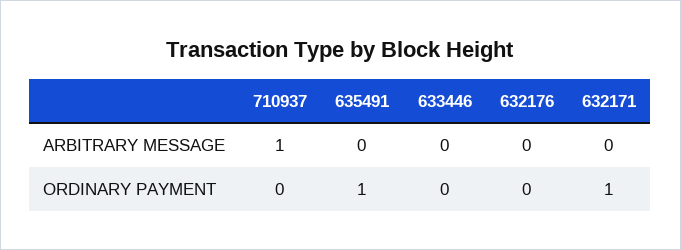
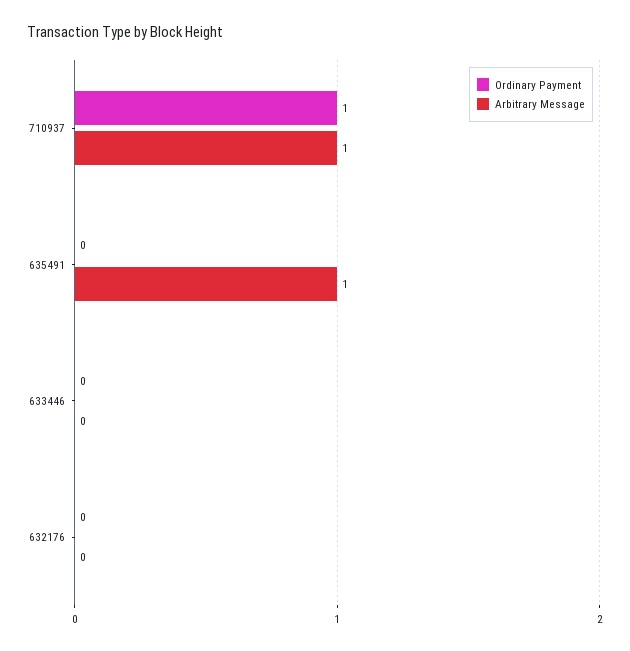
  {
    "ARBITRARY MESSAGE": {
      "710937": 1,
-     "635491": 0,
+     "635491": 1,
      "633446": 0,
-     "632176": 0,
+     "632176": 0
-     "632171": 0
    },
    "ORDINARY PAYMENT": {
-     "710937": 0,
+     "710937": 1,
-     "635491": 1,
+     "635491": 0,
      "633446": 0,
-     "632176": 0,
+     "632176": 0
-     "632171": 1
    }
  }

